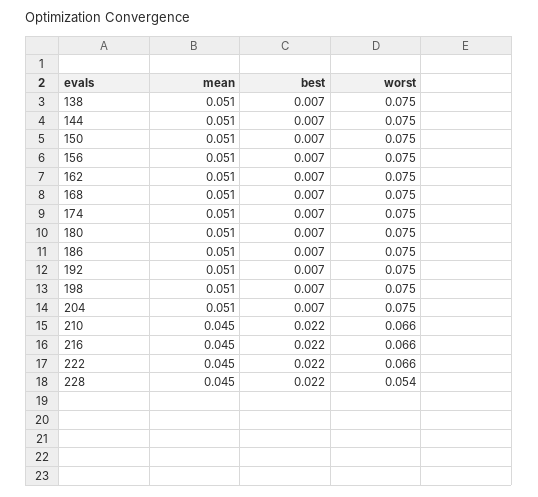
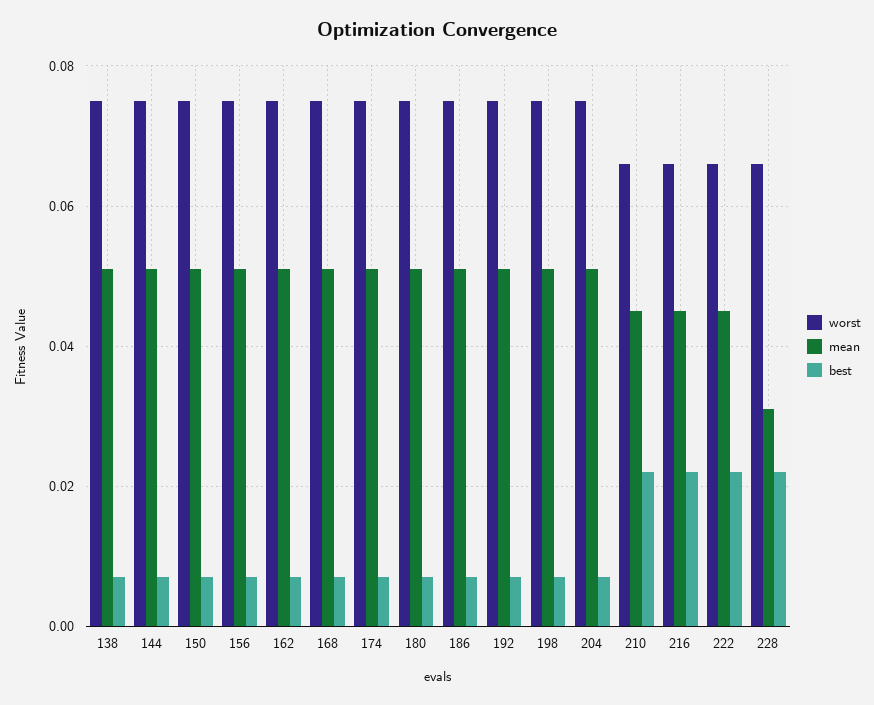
  {
    "mean": {
      "138": 0.051,
      "144": 0.051,
      "150": 0.051,
      "156": 0.051,
      "162": 0.051,
      "168": 0.051,
      "174": 0.051,
      "180": 0.051,
      "186": 0.051,
      "192": 0.051,
      "198": 0.051,
      "204": 0.051,
      "210": 0.045,
      "216": 0.045,
      "222": 0.045,
-     "228": 0.045
+     "228": 0.03
    },
    "best": {
      "138": 0.007,
      "144": 0.007,
      "150": 0.007,
      "156": 0.007,
      "162": 0.007,
      "168": 0.007,
      "174": 0.007,
      "180": 0.007,
      "186": 0.007,
      "192": 0.007,
      "198": 0.007,
      "204": 0.007,
      "210": 0.022,
      "216": 0.022,
      "222": 0.022,
      "228": 0.022
    },
    "worst": {
      "138": 0.075,
      "144": 0.075,
      "150": 0.075,
      "156": 0.075,
      "162": 0.075,
      "168": 0.075,
      "174": 0.075,
      "180": 0.075,
      "186": 0.075,
      "192": 0.075,
      "198": 0.075,
      "204": 0.075,
      "210": 0.066,
      "216": 0.066,
      "222": 0.066,
-     "228": 0.054
+     "228": 0.065
    }
  }

